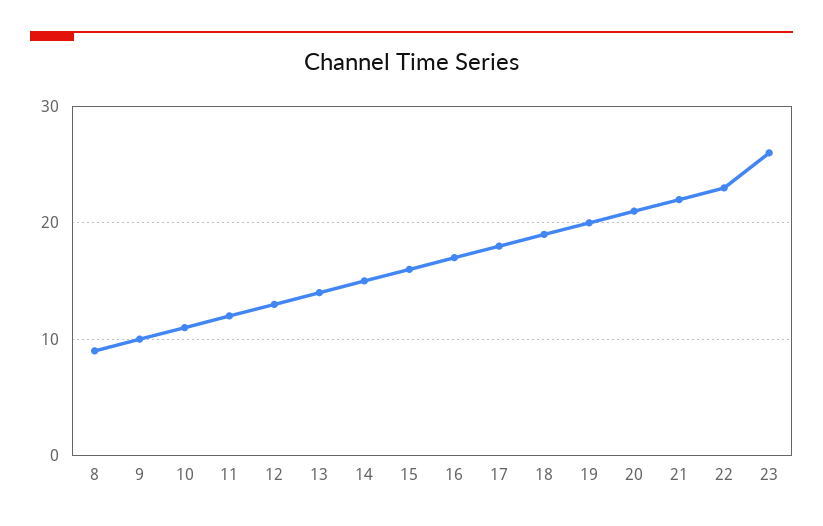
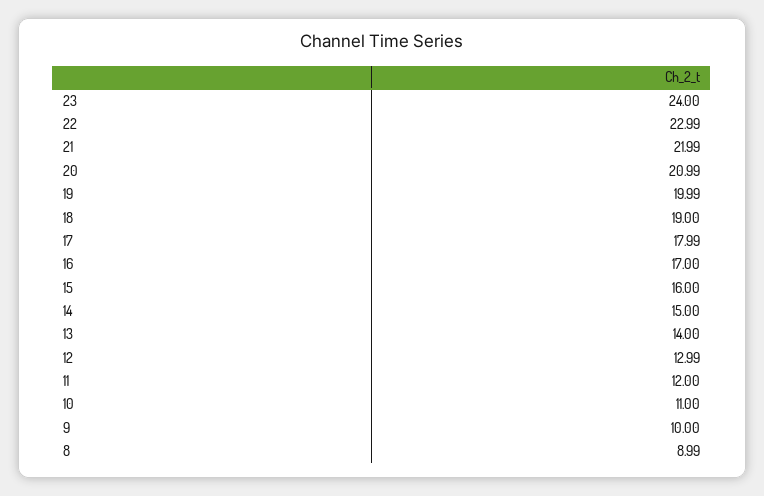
  {
    "8": 8.99,
    "9": 10,
    "10": 11,
    "11": 12,
    "12": 12.99,
    "13": 14,
    "14": 15,
    "15": 16,
    "16": 17,
    "17": 17.99,
    "18": 19,
    "19": 19.99,
    "20": 20.99,
    "21": 21.99,
    "22": 22.99,
-   "23": 26
+   "23": 24
  }

